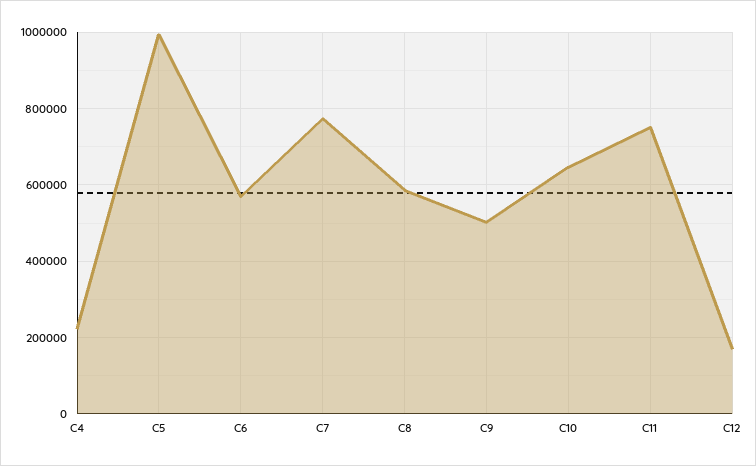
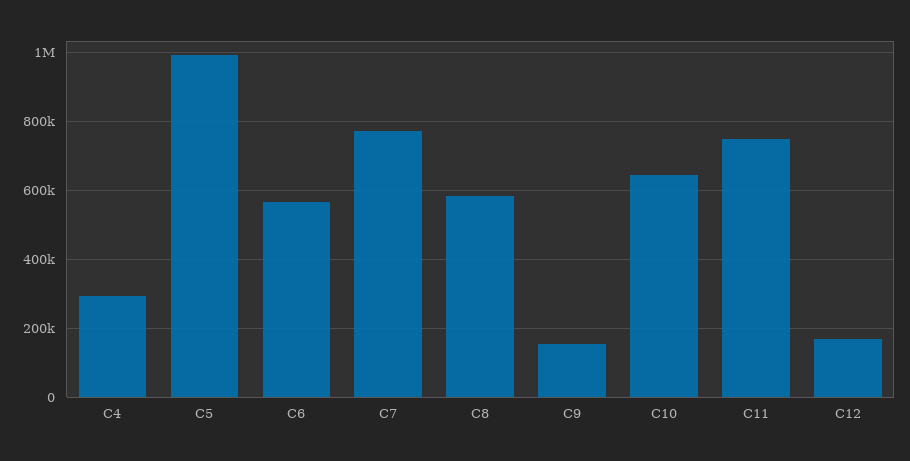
  {
-   "C4": 220000,
+   "C4": 300000,
    "C5": 1000000,
    "C6": 560000,
    "C7": 780000,
    "C8": 580000,
-   "C9": 500000,
+   "C9": 160000,
    "C10": 640000,
    "C11": 760000,
    "C12": 160000
  }

